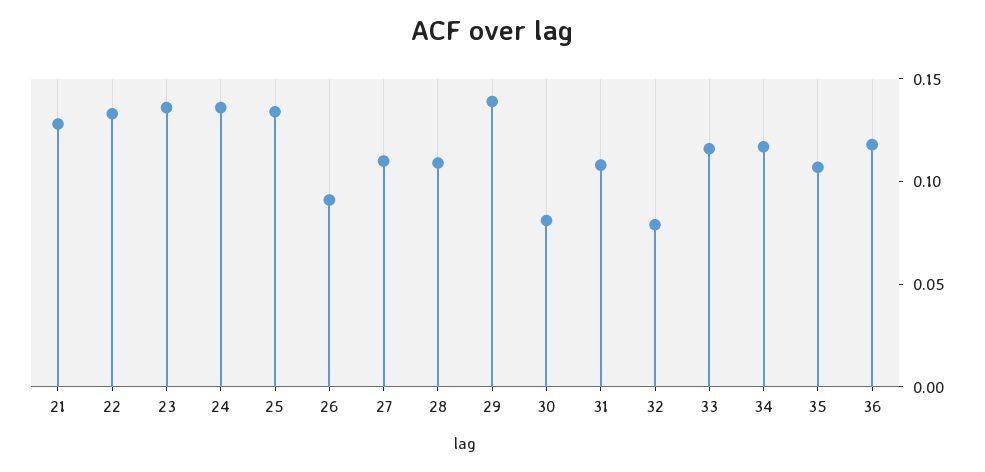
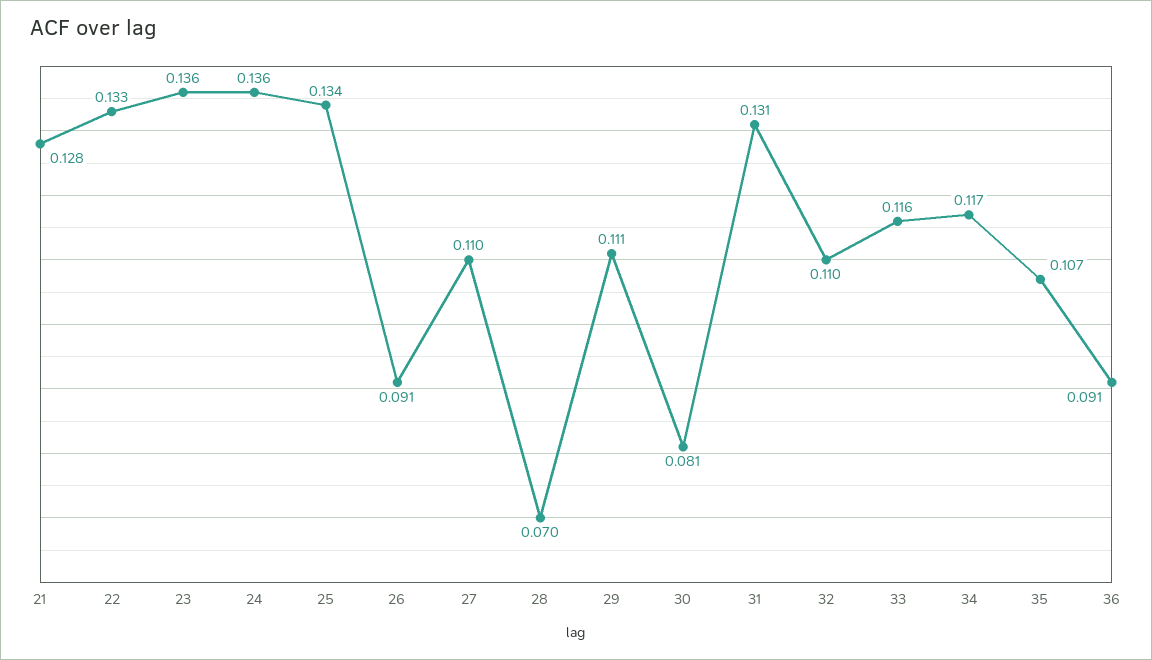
  {
    "21": 0.128,
    "22": 0.133,
    "23": 0.136,
    "24": 0.136,
    "25": 0.134,
    "26": 0.091,
    "27": 0.11,
-   "28": 0.11,
+   "28": 0.07,
-   "29": 0.14,
+   "29": 0.111,
    "30": 0.081,
-   "31": 0.11,
+   "31": 0.131,
-   "32": 0.08,
+   "32": 0.11,
    "33": 0.116,
    "34": 0.117,
    "35": 0.107,
-   "36": 0.12
+   "36": 0.091
  }

